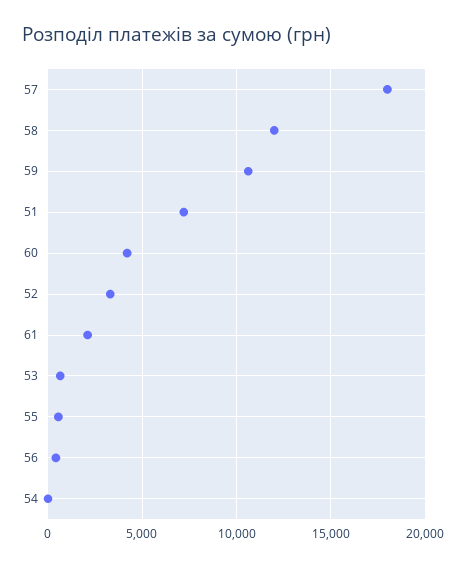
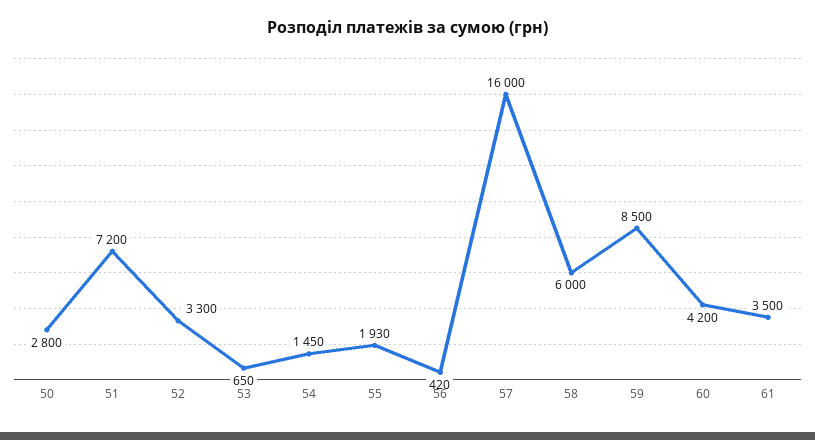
  {
-   "57": 18000,
+   "57": 16000,
-   "58": 12000,
+   "58": 6000,
-   "59": 10500,
+   "59": 8500,
    "51": 7200,
    "60": 4200,
    "52": 3300,
-   "61": 2000,
+   "61": 3500,
    "53": 650,
-   "55": 500,
+   "55": 1930,
    "56": 420,
-   "54": 0
+   "54": 1450,
+   "50": 2800
  }

